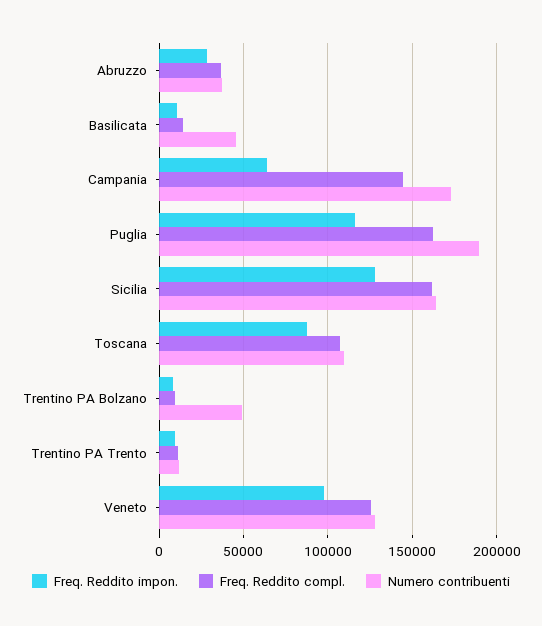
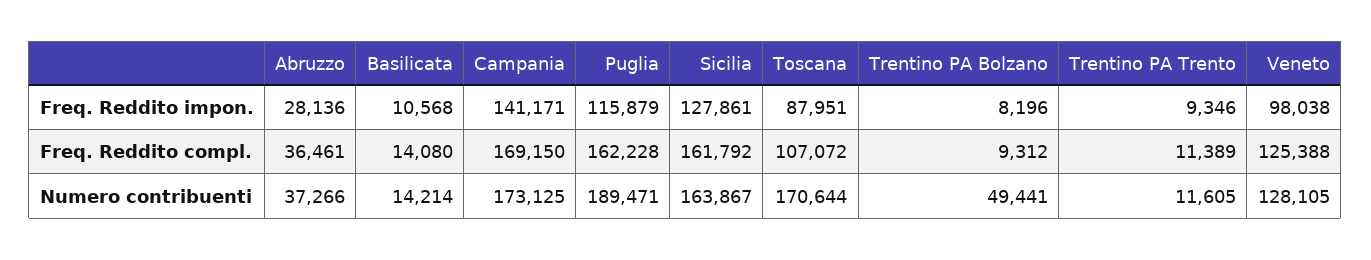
  {
    "Freq. Reddito impon.": {
      "Abruzzo": 28136,
      "Basilicata": 10568,
-     "Campania": 65000,
+     "Campania": 141171,
      "Puglia": 115879,
      "Sicilia": 127861,
      "Toscana": 87951,
      "Trentino PA Bolzano": 8196,
      "Trentino PA Trento": 9346,
      "Veneto": 98038
    },
    "Freq. Reddito compl.": {
      "Abruzzo": 36461,
      "Basilicata": 14080,
-     "Campania": 145000,
+     "Campania": 169150,
      "Puglia": 162228,
      "Sicilia": 161792,
      "Toscana": 107072,
      "Trentino PA Bolzano": 9312,
      "Trentino PA Trento": 11389,
      "Veneto": 125388
    },
    "Numero contribuenti": {
      "Abruzzo": 37266,
-     "Basilicata": 45000,
+     "Basilicata": 14214,
      "Campania": 173125,
      "Puglia": 189471,
      "Sicilia": 163867,
-     "Toscana": 110000,
+     "Toscana": 170644,
      "Trentino PA Bolzano": 49441,
      "Trentino PA Trento": 11605,
      "Veneto": 128105
    }
  }

